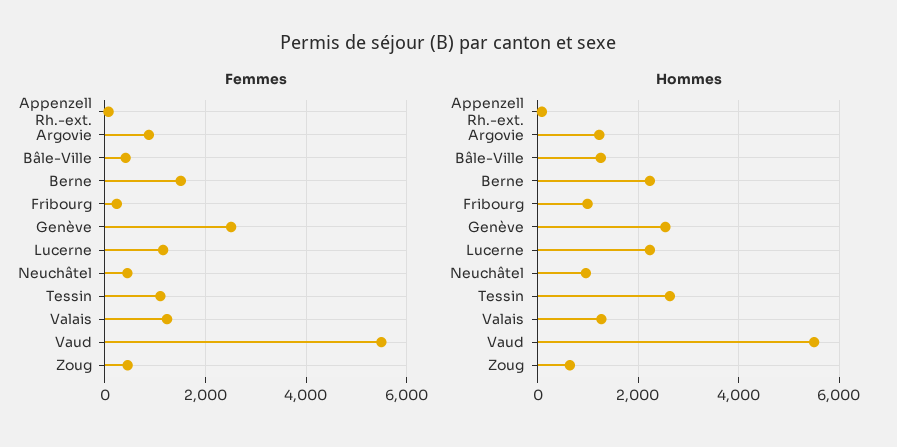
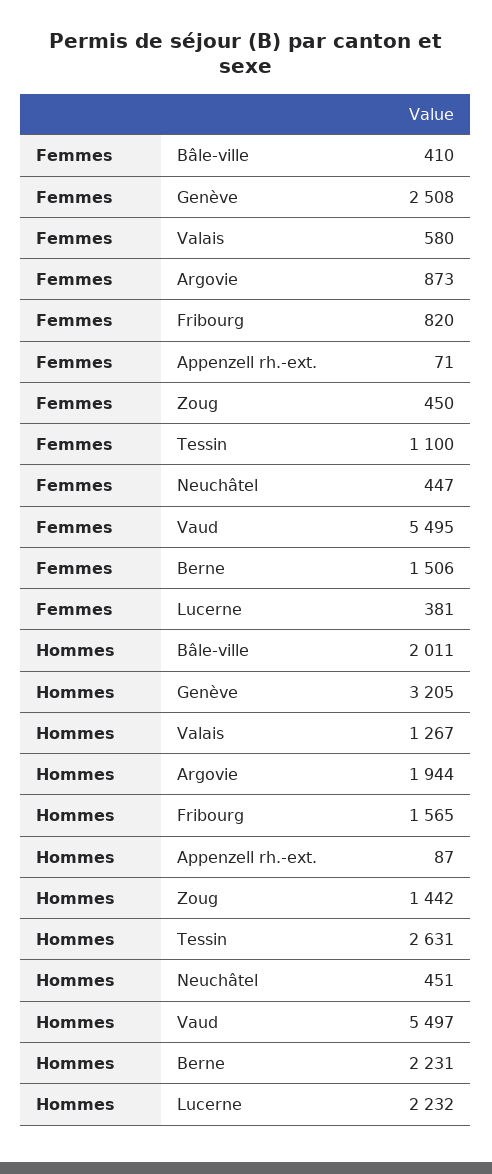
  {
    "Femmes": {
      "Appenzell Rh.-ext.": 71,
      "Argovie": 873,
      "Bâle-Ville": 410,
      "Berne": 1506,
-     "Fribourg": 200,
+     "Fribourg": 820,
      "Genève": 2508,
-     "Lucerne": 1200,
+     "Lucerne": 381,
      "Neuchâtel": 447,
      "Tessin": 1100,
-     "Valais": 1200,
+     "Valais": 580,
      "Vaud": 5495,
      "Zoug": 450
    },
    "Hommes": {
      "Appenzell Rh.-ext.": 87,
-     "Argovie": 1200,
+     "Argovie": 1944,
-     "Bâle-Ville": 1200,
+     "Bâle-Ville": 2011,
      "Berne": 2231,
-     "Fribourg": 1000,
+     "Fribourg": 1565,
-     "Genève": 2600,
+     "Genève": 3205,
      "Lucerne": 2232,
-     "Neuchâtel": 1000,
+     "Neuchâtel": 451,
      "Tessin": 2631,
      "Valais": 1267,
      "Vaud": 5497,
-     "Zoug": 600
+     "Zoug": 1442
    }
  }

